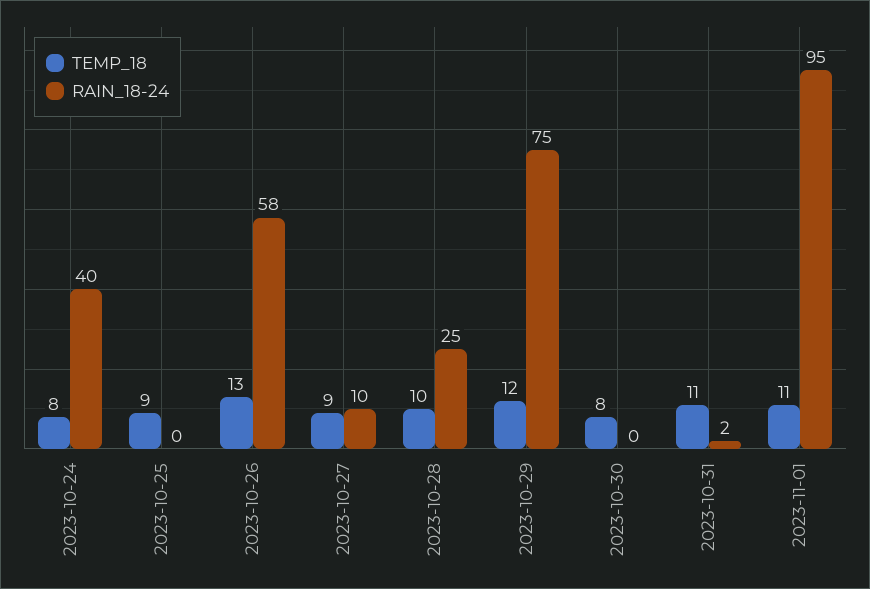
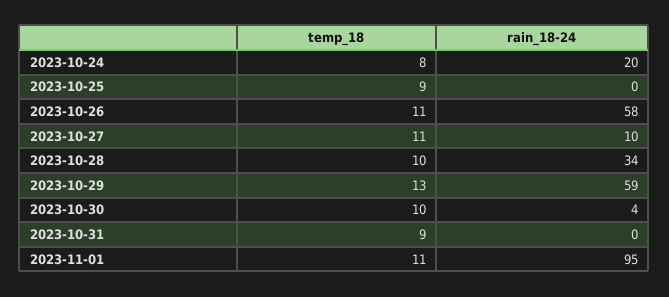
  {
    "TEMP_18": {
      "2023-10-24": 8,
      "2023-10-25": 9,
-     "2023-10-26": 13,
+     "2023-10-26": 11,
-     "2023-10-27": 9,
+     "2023-10-27": 11,
      "2023-10-28": 10,
-     "2023-10-29": 12,
+     "2023-10-29": 13,
-     "2023-10-30": 8,
+     "2023-10-30": 10,
-     "2023-10-31": 11,
+     "2023-10-31": 9,
      "2023-11-01": 11
    },
    "RAIN_18-24": {
-     "2023-10-24": 40,
+     "2023-10-24": 20,
      "2023-10-25": 0,
      "2023-10-26": 58,
      "2023-10-27": 10,
-     "2023-10-28": 25,
+     "2023-10-28": 34,
-     "2023-10-29": 75,
+     "2023-10-29": 59,
-     "2023-10-30": 0,
+     "2023-10-30": 4,
-     "2023-10-31": 2,
+     "2023-10-31": 0,
      "2023-11-01": 95
    }
  }

